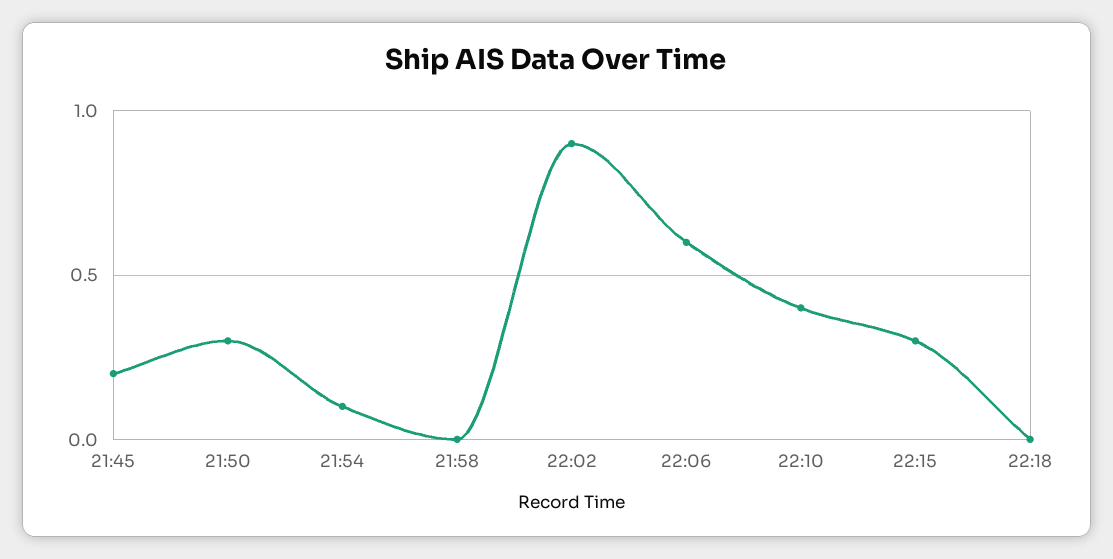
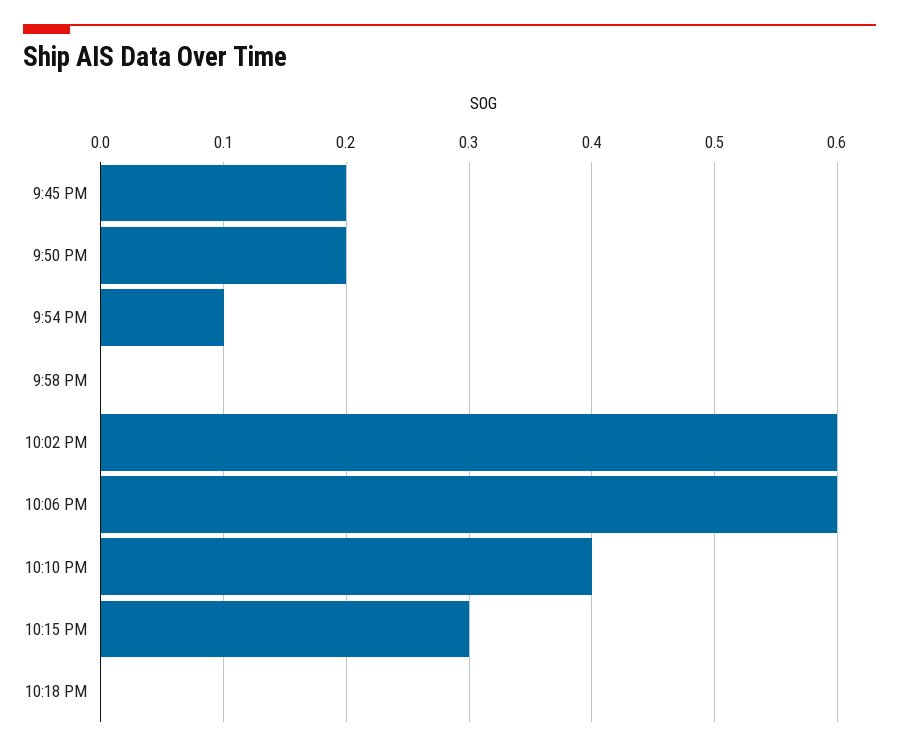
  {
    "21:45": 0.2,
-   "21:50": 0.3,
+   "21:50": 0.2,
    "21:54": 0.1,
    "21:58": 0,
-   "22:02": 0.9,
+   "22:02": 0.6,
    "22:06": 0.6,
    "22:10": 0.4,
    "22:15": 0.3,
    "22:18": 0
  }

